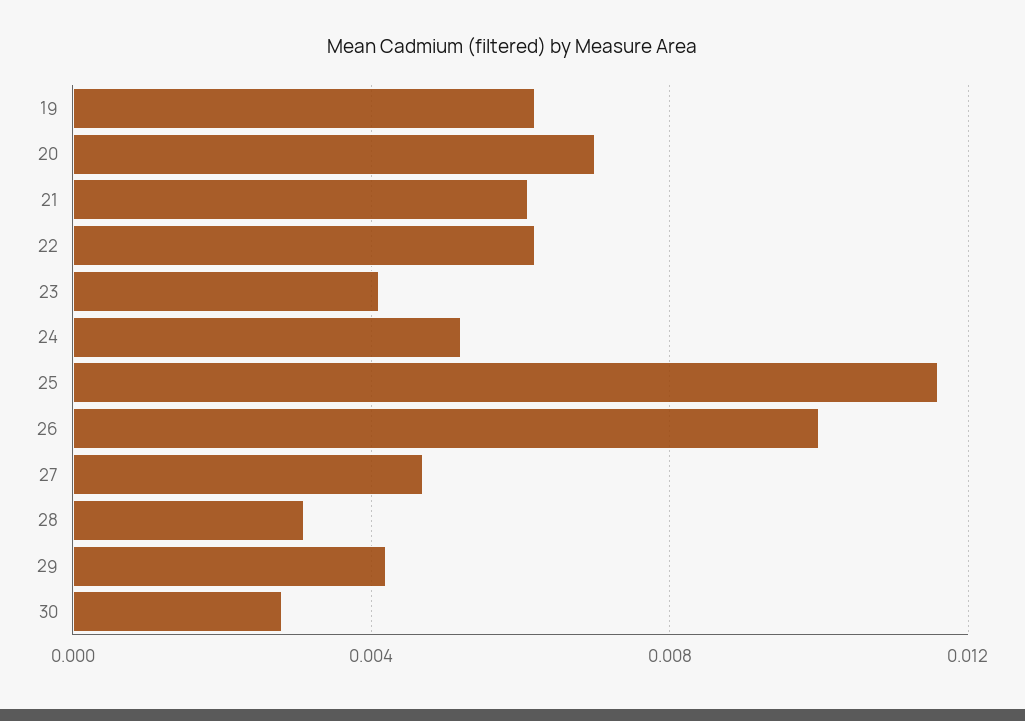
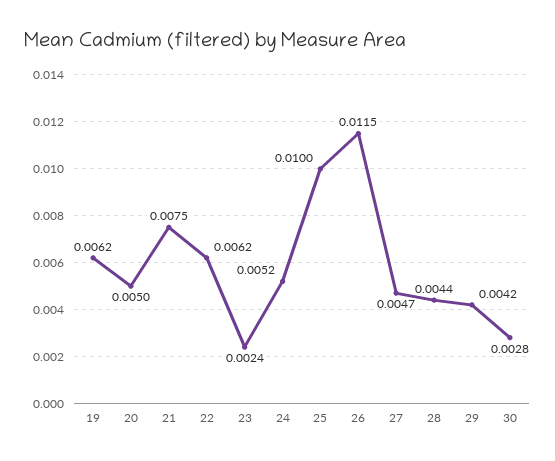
  {
    "19": 0.0062,
-   "20": 0.007,
+   "20": 0.005,
-   "21": 0.006,
+   "21": 0.0075,
    "22": 0.0062,
-   "23": 0.004,
+   "23": 0.0024,
    "24": 0.0052,
-   "25": 0.0115,
+   "25": 0.01,
-   "26": 0.01,
+   "26": 0.0115,
    "27": 0.0047,
-   "28": 0.003,
+   "28": 0.0044,
    "29": 0.0042,
    "30": 0.0028
  }

